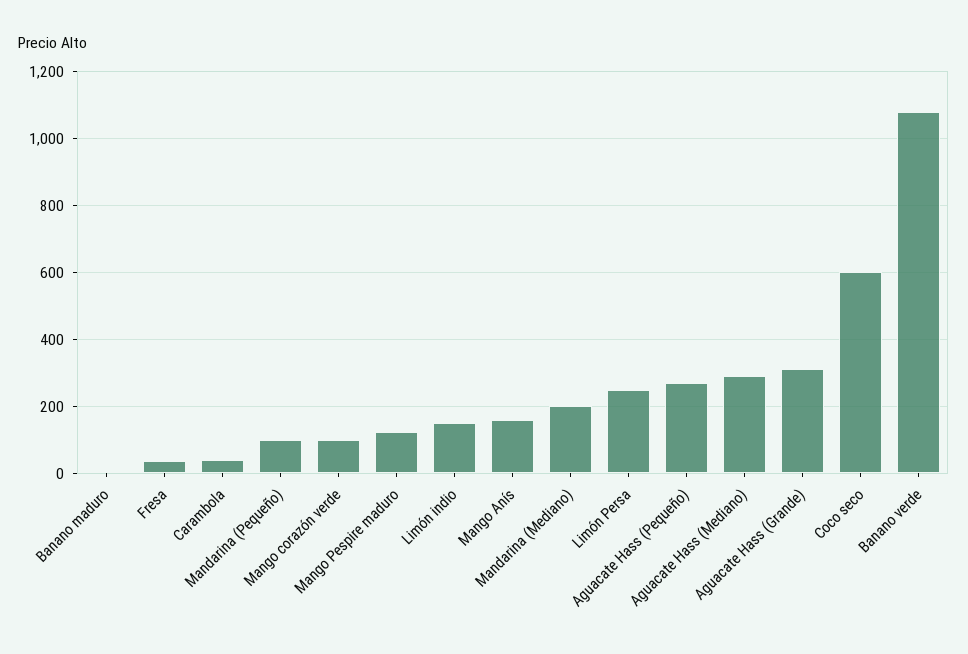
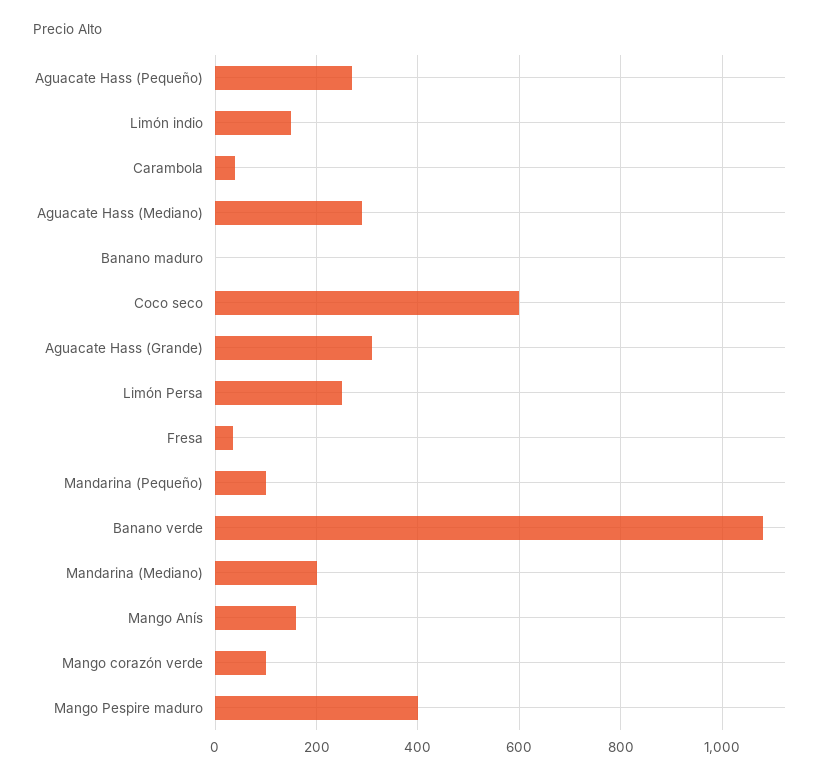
  {
    "Banano maduro": 0,
    "Fresa": 40,
    "Carambola": 40,
    "Mandarina (Pequeño)": 100,
    "Mango corazón verde": 100,
-   "Mango Pespire maduro": 120,
+   "Mango Pespire maduro": 400,
    "Limón indio": 160,
    "Mango Anís": 160,
    "Mandarina (Mediano)": 200,
    "Limón Persa": 260,
    "Aguacate Hass (Pequeño)": 280,
    "Aguacate Hass (Mediano)": 300,
    "Aguacate Hass (Grande)": 320,
    "Coco seco": 600,
    "Banano verde": 1080
  }

